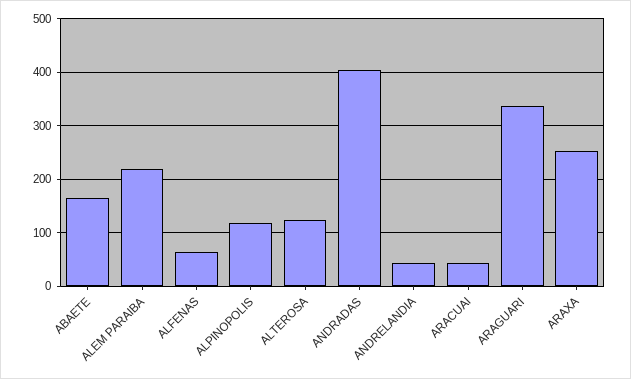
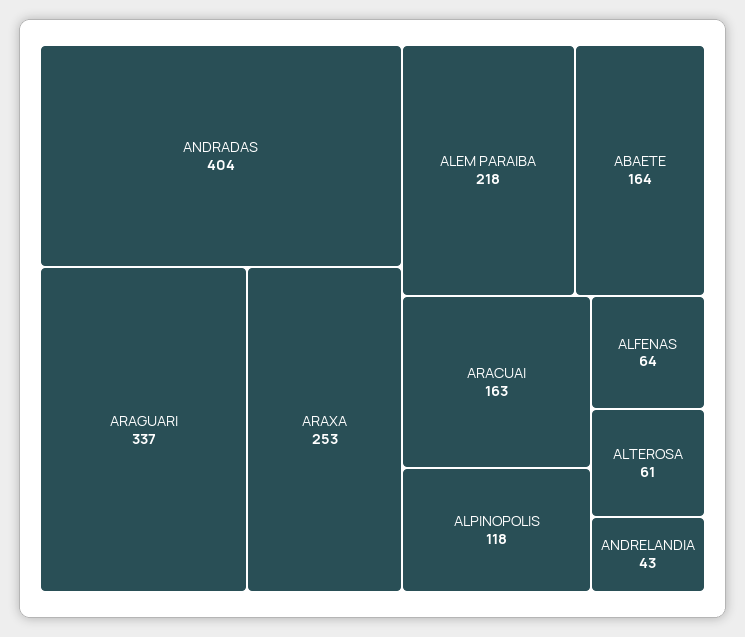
  {
    "ABAETE": 164,
    "ALEM PARAIBA": 218,
    "ALFENAS": 64,
    "ALPINOPOLIS": 118,
-   "ALTEROSA": 120,
+   "ALTEROSA": 61,
    "ANDRADAS": 404,
    "ANDRELANDIA": 43,
-   "ARACUAI": 40,
+   "ARACUAI": 163,
    "ARAGUARI": 337,
    "ARAXA": 253
  }

